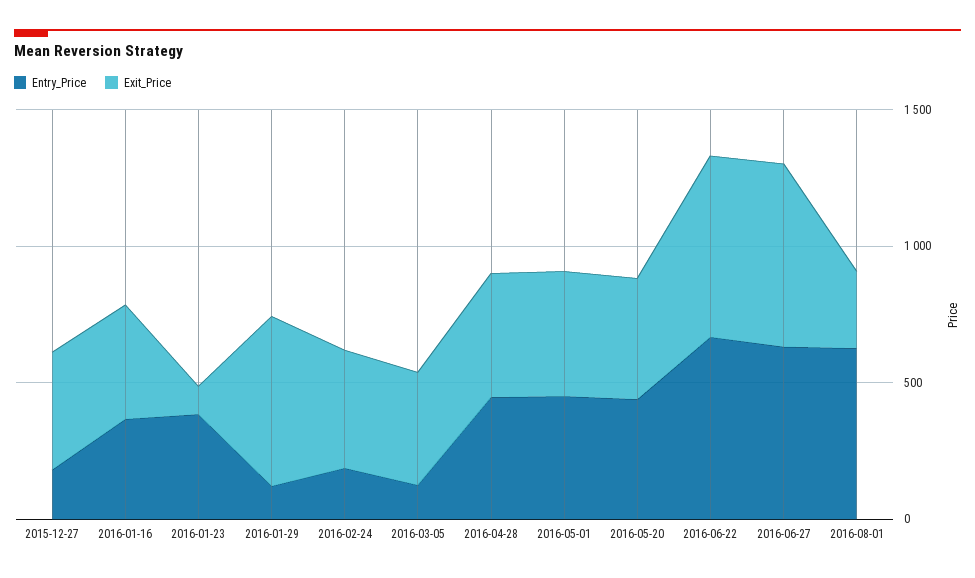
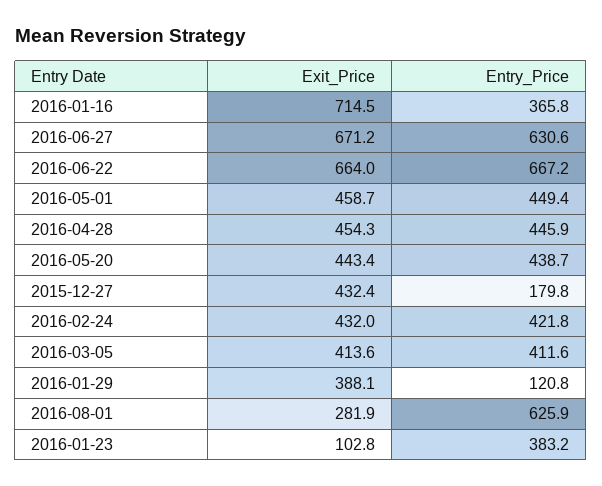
  {
    "Entry_Price": {
      "2015-12-27": 179.8,
      "2016-01-16": 365.8,
      "2016-01-23": 383.2,
      "2016-01-29": 120.8,
-     "2016-02-24": 200,
+     "2016-02-24": 421.8,
-     "2016-03-05": 100,
+     "2016-03-05": 411.6,
      "2016-04-28": 445.9,
      "2016-05-01": 449.4,
      "2016-05-20": 438.7,
      "2016-06-22": 667.2,
      "2016-06-27": 630.6,
      "2016-08-01": 625.9
    },
    "Exit_Price": {
      "2015-12-27": 432.4,
-     "2016-01-16": 400,
+     "2016-01-16": 714.5,
      "2016-01-23": 102.8,
-     "2016-01-29": 600,
+     "2016-01-29": 388.1,
      "2016-02-24": 432,
      "2016-03-05": 413.6,
      "2016-04-28": 454.3,
      "2016-05-01": 458.7,
      "2016-05-20": 443.4,
      "2016-06-22": 664,
      "2016-06-27": 671.2,
      "2016-08-01": 281.9
    }
  }

